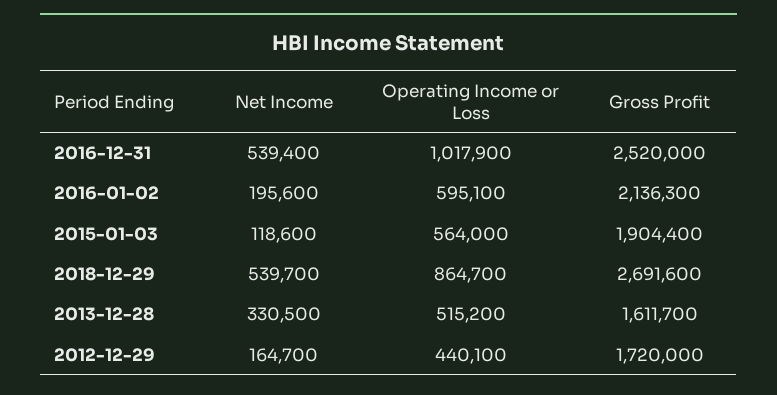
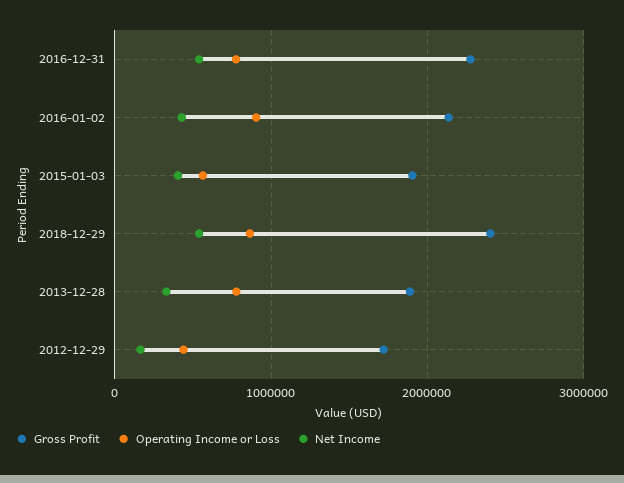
  {
    "Net Income": {
      "2016-12-31": 539400,
-     "2016-01-02": 195600,
+     "2016-01-02": 400000,
-     "2015-01-03": 118600,
+     "2015-01-03": 400000,
      "2018-12-29": 539700,
      "2013-12-28": 330500,
      "2012-12-29": 164700
    },
    "Operating Income or Loss": {
-     "2016-12-31": 1017900,
+     "2016-12-31": 800000,
-     "2016-01-02": 595100,
+     "2016-01-02": 900000,
      "2015-01-03": 564000,
      "2018-12-29": 864700,
-     "2013-12-28": 515200,
+     "2013-12-28": 800000,
      "2012-12-29": 440100
    },
    "Gross Profit": {
-     "2016-12-31": 2520000,
+     "2016-12-31": 2300000,
      "2016-01-02": 2136300,
      "2015-01-03": 1904400,
-     "2018-12-29": 2691600,
+     "2018-12-29": 2400000,
-     "2013-12-28": 1611700,
+     "2013-12-28": 1900000,
      "2012-12-29": 1720000
    }
  }

